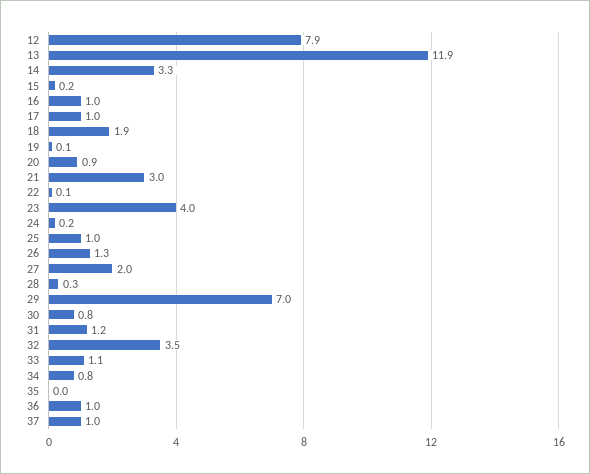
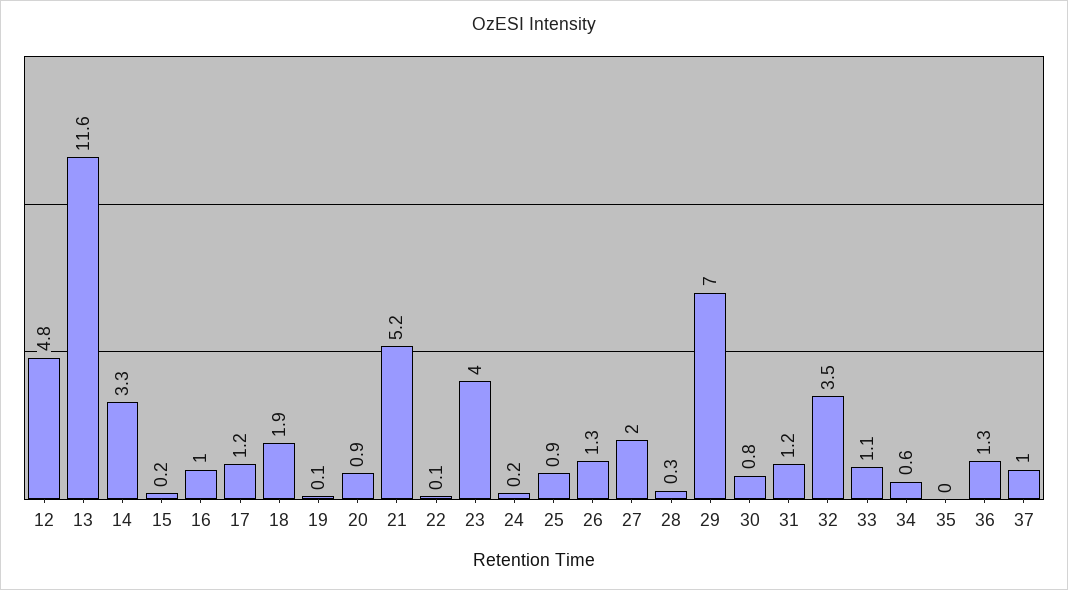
  {
-   "12": 7.9,
+   "12": 4.8,
-   "13": 11.9,
+   "13": 11.6,
    "14": 3.3,
    "15": 0.2,
    "16": 1,
-   "17": 1,
+   "17": 1.2,
    "18": 1.9,
    "19": 0.1,
    "20": 0.9,
-   "21": 3,
+   "21": 5.2,
    "22": 0.1,
    "23": 4,
    "24": 0.2,
-   "25": 1,
+   "25": 0.9,
    "26": 1.3,
    "27": 2,
    "28": 0.3,
    "29": 7,
    "30": 0.8,
    "31": 1.2,
    "32": 3.5,
    "33": 1.1,
-   "34": 0.8,
+   "34": 0.6,
    "35": 0,
-   "36": 1,
+   "36": 1.3,
    "37": 1
  }

